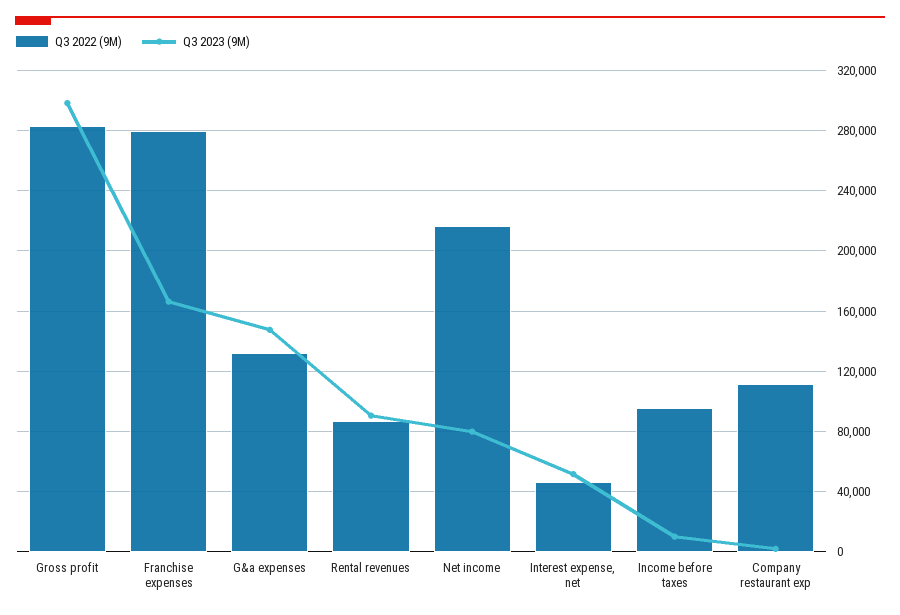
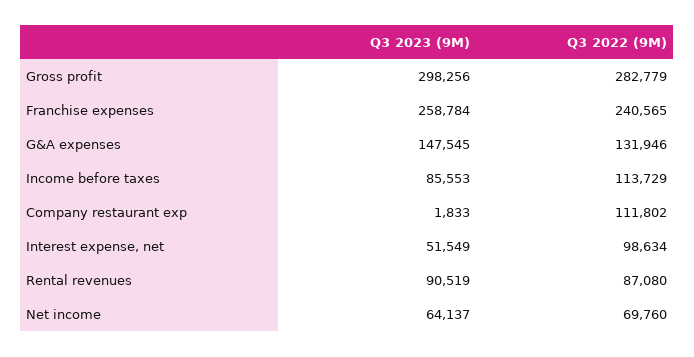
  {
    "Q3 2022 (9M)": {
      "Gross profit": 282779,
-     "Franchise expenses": 280000,
+     "Franchise expenses": 240565,
      "G&a expenses": 131946,
      "Rental revenues": 87080,
-     "Net income": 215000,
+     "Net income": 69760,
-     "Interest expense, net": 45000,
+     "Interest expense, net": 98634,
-     "Income before taxes": 95000,
+     "Income before taxes": 113729,
      "Company restaurant exp": 111802
    },
    "Q3 2023 (9M)": {
      "Gross profit": 298256,
-     "Franchise expenses": 165000,
+     "Franchise expenses": 258784,
      "G&a expenses": 147545,
      "Rental revenues": 90519,
-     "Net income": 80000,
+     "Net income": 64137,
      "Interest expense, net": 51549,
-     "Income before taxes": 10000,
+     "Income before taxes": 85553,
      "Company restaurant exp": 1833
    }
  }

